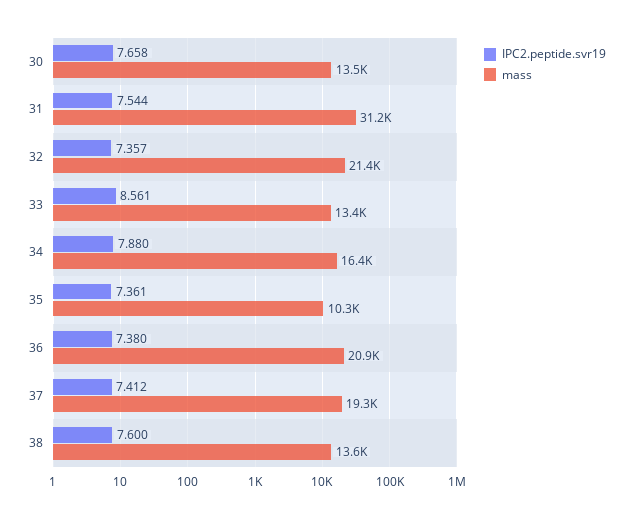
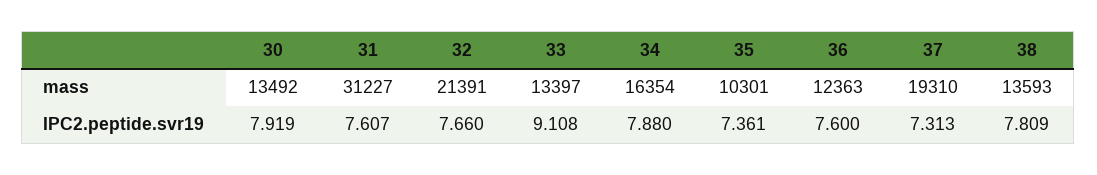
  {
    "IPC2.peptide.svr19": {
-     "30": 7.658,
+     "30": 7.919,
-     "31": 7.544,
+     "31": 7.607,
-     "32": 7.357,
+     "32": 7.66,
-     "33": 8.561,
+     "33": 9.108,
      "34": 7.88,
      "35": 7.361,
-     "36": 7.38,
+     "36": 7.6,
-     "37": 7.412,
+     "37": 7.313,
-     "38": 7.6
+     "38": 7.809
    },
    "mass": {
      "30": 13492,
      "31": 31227,
      "32": 21391,
      "33": 13397,
      "34": 16354,
      "35": 10301,
-     "36": 20900,
+     "36": 12363,
      "37": 19310,
      "38": 13593
    }
  }

